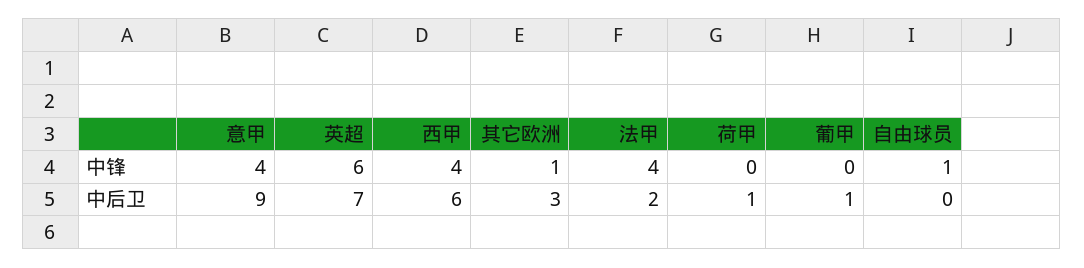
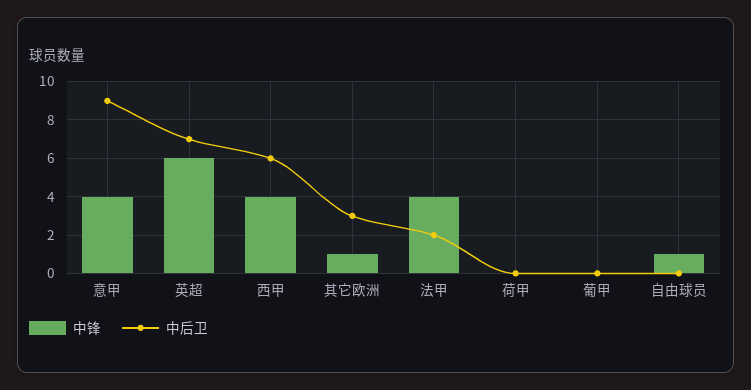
  {
    "中锋": {
      "意甲": 4,
      "英超": 6,
      "西甲": 4,
      "其它欧洲": 1,
      "法甲": 4,
      "荷甲": 0,
      "葡甲": 0,
      "自由球员": 1
    },
    "中后卫": {
      "意甲": 9,
      "英超": 7,
      "西甲": 6,
      "其它欧洲": 3,
      "法甲": 2,
-     "荷甲": 1,
+     "荷甲": 0,
-     "葡甲": 1,
+     "葡甲": 0,
      "自由球员": 0
    }
  }

